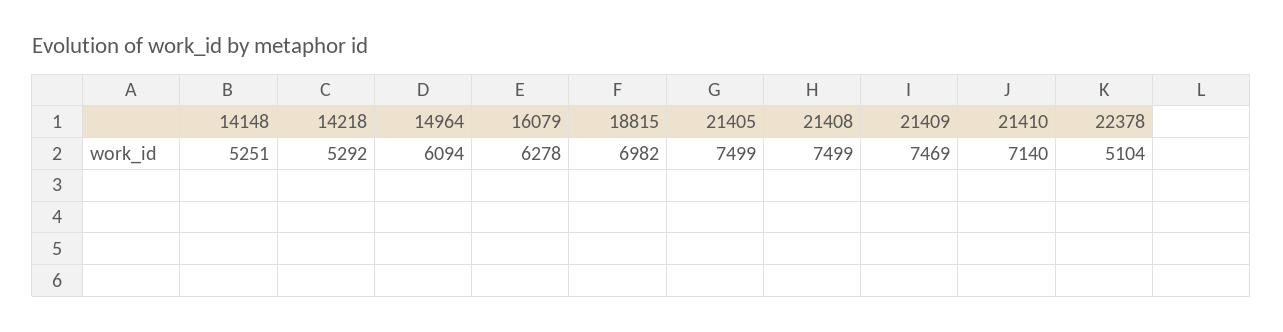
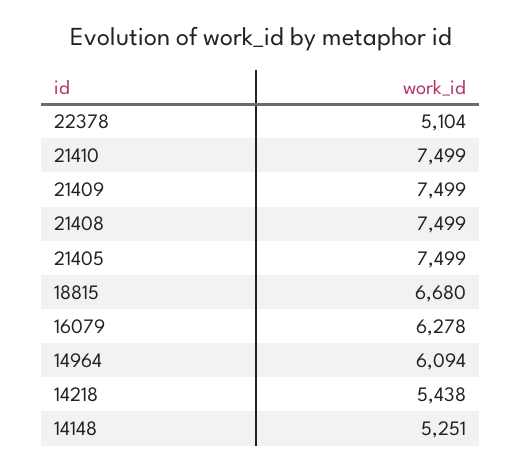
  {
    "14148": 5251,
-   "14218": 5292,
+   "14218": 5438,
    "14964": 6094,
    "16079": 6278,
-   "18815": 6982,
+   "18815": 6680,
    "21405": 7499,
    "21408": 7499,
-   "21409": 7469,
+   "21409": 7499,
-   "21410": 7140,
+   "21410": 7499,
    "22378": 5104
  }

